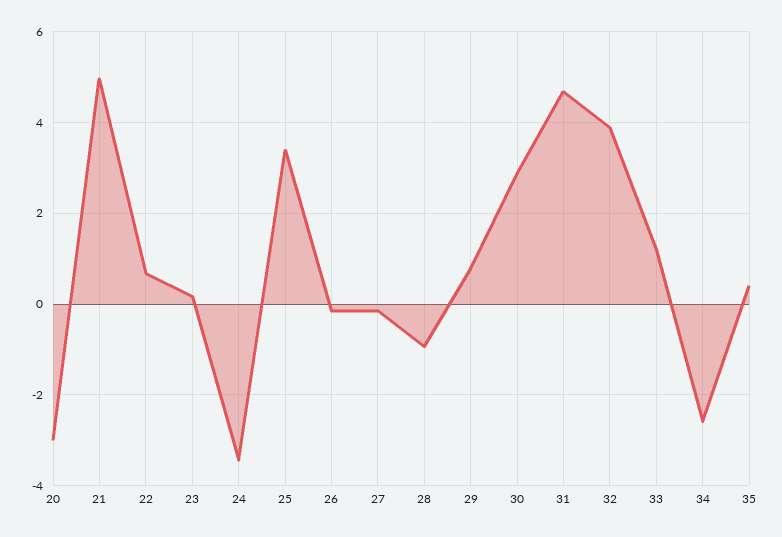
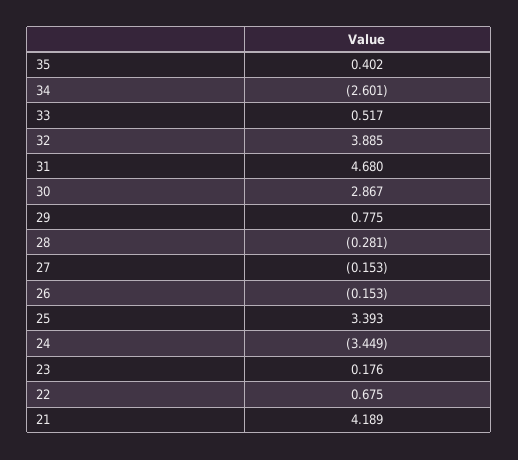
  {
-   "20": -3,
-   "21": 5,
+   "21": 4.189,
    "22": 0.675,
    "23": 0.176,
    "24": -3.449,
    "25": 3.393,
    "26": -0.153,
    "27": -0.153,
-   "28": -1,
+   "28": -0.281,
    "29": 0.775,
    "30": 2.867,
    "31": 4.68,
    "32": 3.885,
-   "33": 1.2,
+   "33": 0.517,
    "34": -2.601,
    "35": 0.402
  }

